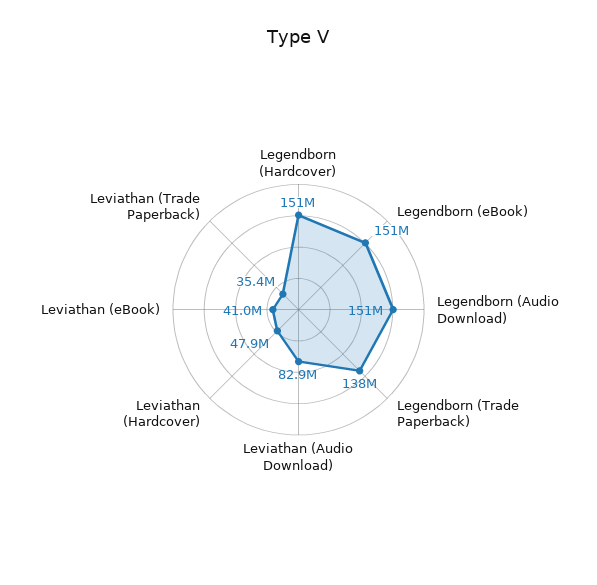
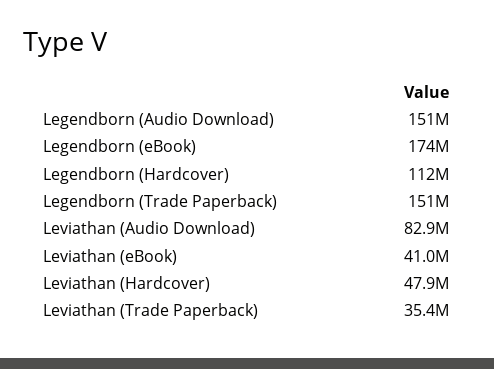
  {
-   "Legendborn (Hardcover)": 151000000,
+   "Legendborn (Hardcover)": 112000000,
-   "Legendborn (eBook)": 151000000,
+   "Legendborn (eBook)": 174000000,
    "Legendborn (Audio Download)": 151000000,
-   "Legendborn (Trade Paperback)": 138000000,
+   "Legendborn (Trade Paperback)": 151000000,
    "Leviathan (Audio Download)": 82900000,
    "Leviathan (Hardcover)": 47900000,
    "Leviathan (eBook)": 41000000,
    "Leviathan (Trade Paperback)": 35400000
  }

